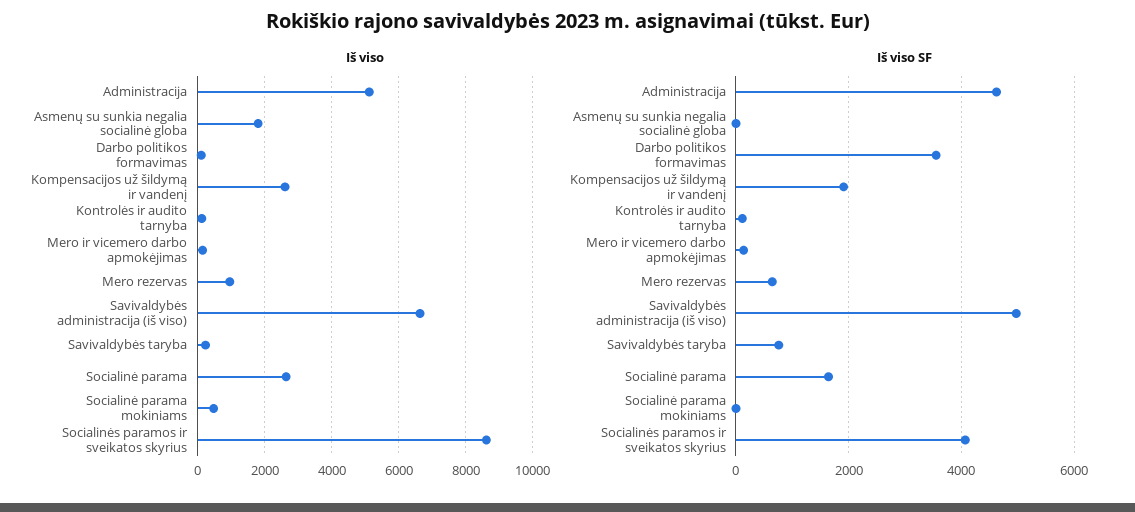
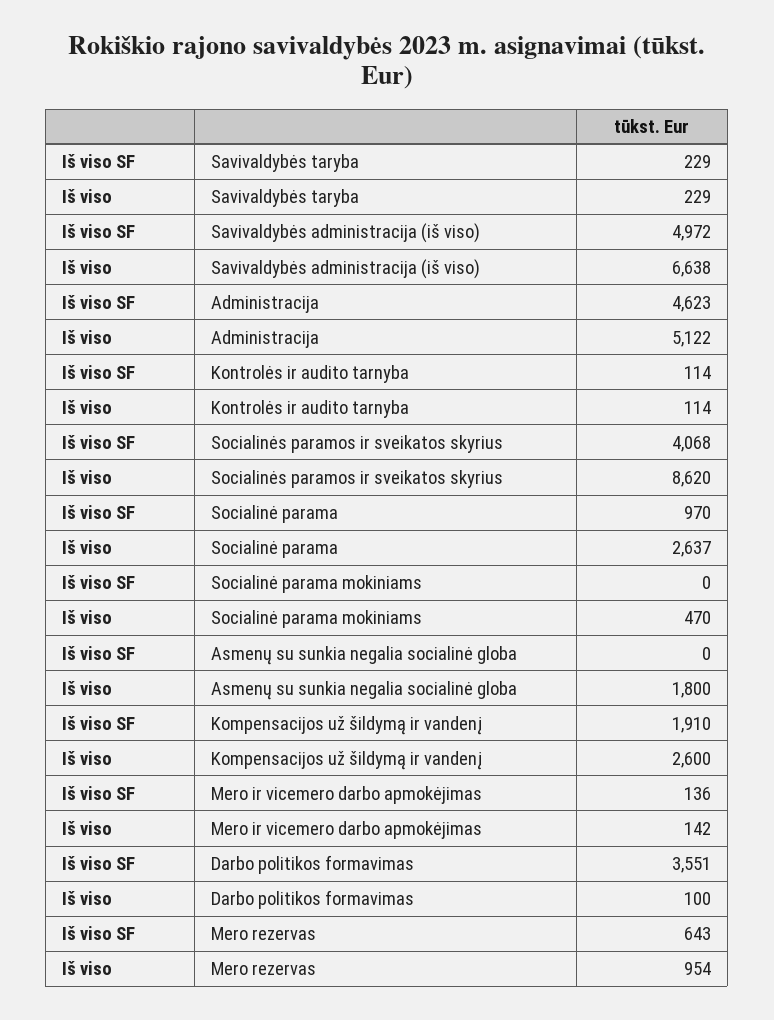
  {
    "Iš viso": {
      "Administracija": 5122,
      "Asmenų su sunkia negalia socialinė globa": 1800,
      "Darbo politikos formavimas": 100,
      "Kompensacijos už šildymą ir vandenį": 2600,
      "Kontrolės ir audito tarnyba": 114,
      "Mero ir vicemero darbo apmokėjimas": 142,
      "Mero rezervas": 954,
      "Savivaldybės administracija (iš viso)": 6638,
      "Savivaldybės taryba": 229,
      "Socialinė parama": 2637,
      "Socialinė parama mokiniams": 470,
      "Socialinės paramos ir sveikatos skyrius": 8620
    },
    "Iš viso SF": {
      "Administracija": 4623,
      "Asmenų su sunkia negalia socialinė globa": 0,
      "Darbo politikos formavimas": 3551,
      "Kompensacijos už šildymą ir vandenį": 1910,
      "Kontrolės ir audito tarnyba": 114,
      "Mero ir vicemero darbo apmokėjimas": 136,
      "Mero rezervas": 643,
      "Savivaldybės administracija (iš viso)": 4972,
-     "Savivaldybės taryba": 800,
+     "Savivaldybės taryba": 229,
-     "Socialinė parama": 1600,
+     "Socialinė parama": 970,
      "Socialinė parama mokiniams": 0,
      "Socialinės paramos ir sveikatos skyrius": 4068
    }
  }

